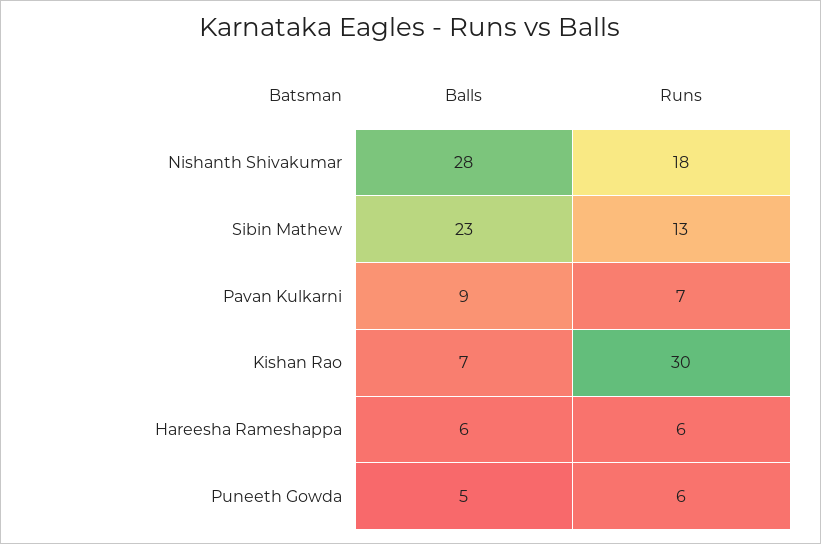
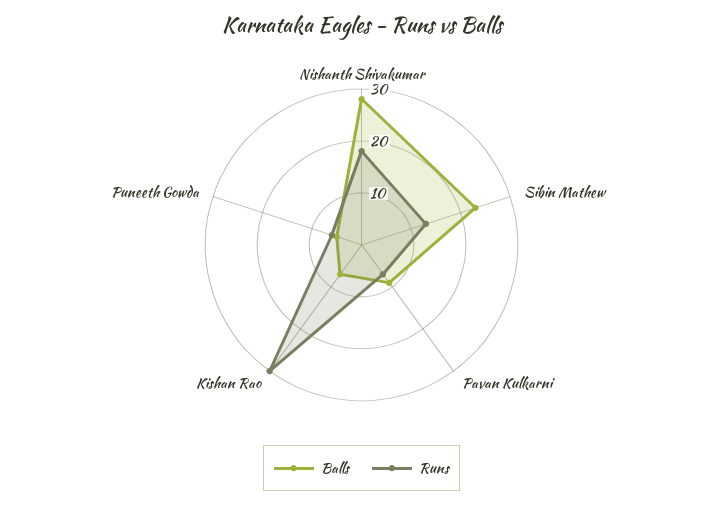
  {
    "Balls": {
      "Nishanth Shivakumar": 28,
      "Sibin Mathew": 23,
      "Pavan Kulkarni": 9,
      "Kishan Rao": 7,
-     "Hareesha Rameshappa": 6,
      "Puneeth Gowda": 5
    },
    "Runs": {
      "Nishanth Shivakumar": 18,
      "Sibin Mathew": 13,
      "Pavan Kulkarni": 7,
      "Kishan Rao": 30,
-     "Hareesha Rameshappa": 6,
      "Puneeth Gowda": 6
    }
  }

